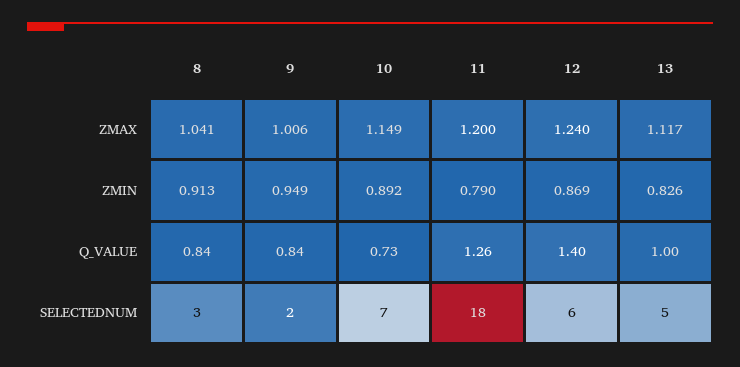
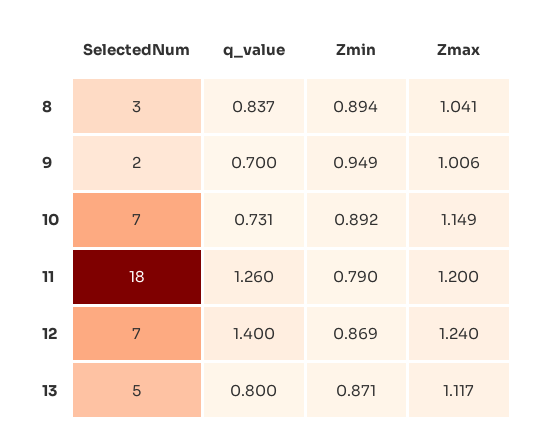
  {
    "8": {
      "ZMAX": 1.041,
-     "ZMIN": 0.913,
+     "ZMIN": 0.894,
      "Q_VALUE": 0.837,
      "SELECTEDNUM": 3
    },
    "9": {
      "ZMAX": 1.006,
      "ZMIN": 0.949,
-     "Q_VALUE": 0.84,
+     "Q_VALUE": 0.7,
      "SELECTEDNUM": 2
    },
    "10": {
      "ZMAX": 1.149,
      "ZMIN": 0.892,
      "Q_VALUE": 0.731,
      "SELECTEDNUM": 7
    },
    "11": {
      "ZMAX": 1.2,
      "ZMIN": 0.79,
      "Q_VALUE": 1.26,
      "SELECTEDNUM": 18
    },
    "12": {
      "ZMAX": 1.24,
      "ZMIN": 0.869,
      "Q_VALUE": 1.4,
-     "SELECTEDNUM": 6
+     "SELECTEDNUM": 7
    },
    "13": {
      "ZMAX": 1.117,
-     "ZMIN": 0.826,
+     "ZMIN": 0.871,
-     "Q_VALUE": 1,
+     "Q_VALUE": 0.8,
      "SELECTEDNUM": 5
    }
  }

